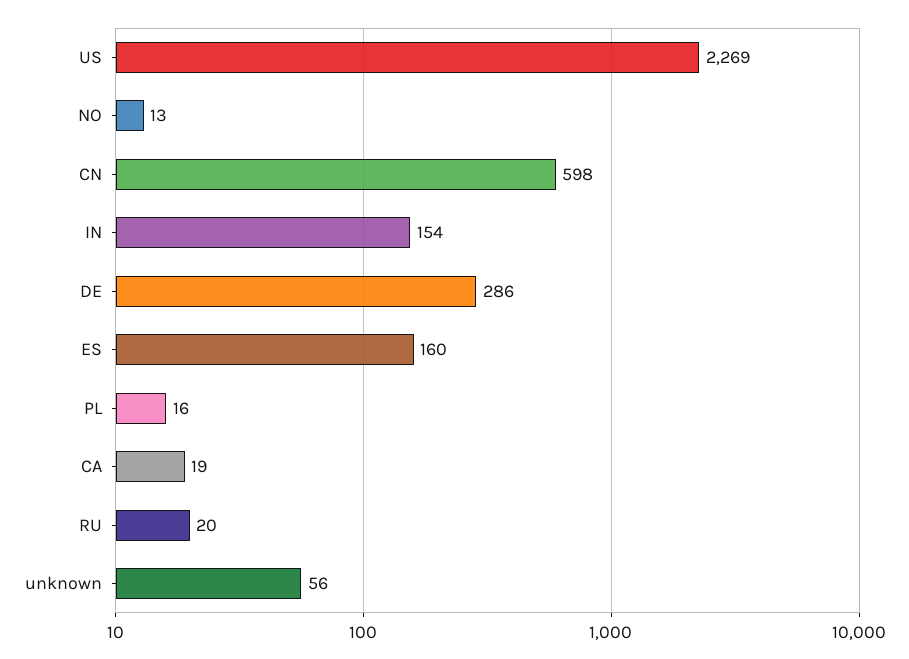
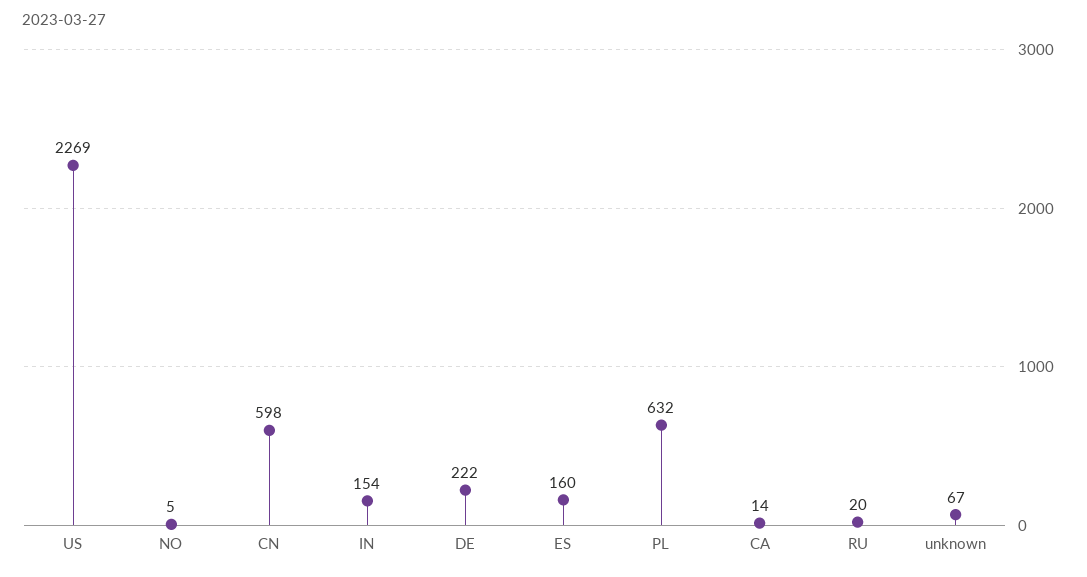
  {
    "US": 2269,
-   "NO": 13,
+   "NO": 5,
    "CN": 598,
    "IN": 154,
-   "DE": 286,
+   "DE": 222,
    "ES": 160,
-   "PL": 16,
+   "PL": 632,
-   "CA": 19,
+   "CA": 14,
    "RU": 20,
-   "unknown": 56
+   "unknown": 67
  }

